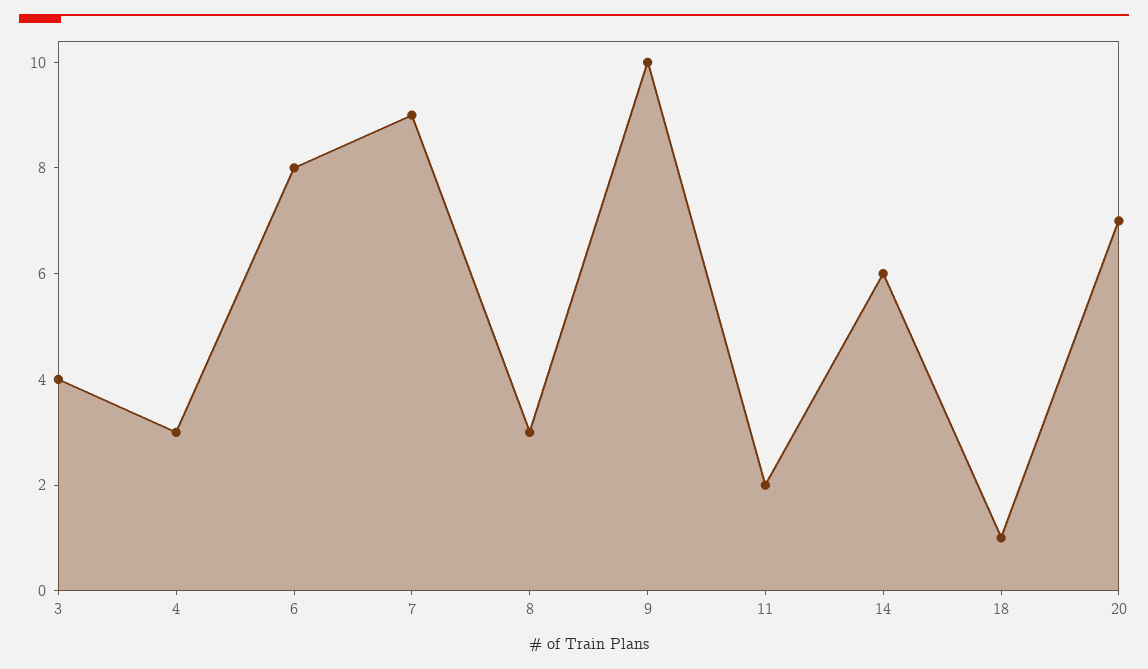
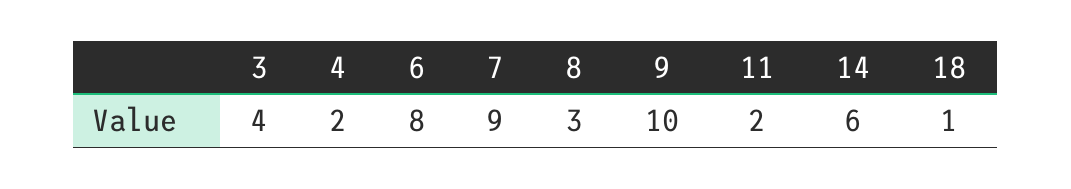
  {
    "3": 4,
-   "4": 3,
+   "4": 2,
    "6": 8,
    "7": 9,
    "8": 3,
    "9": 10,
    "11": 2,
    "14": 6,
-   "18": 1,
+   "18": 1
-   "20": 7
  }

